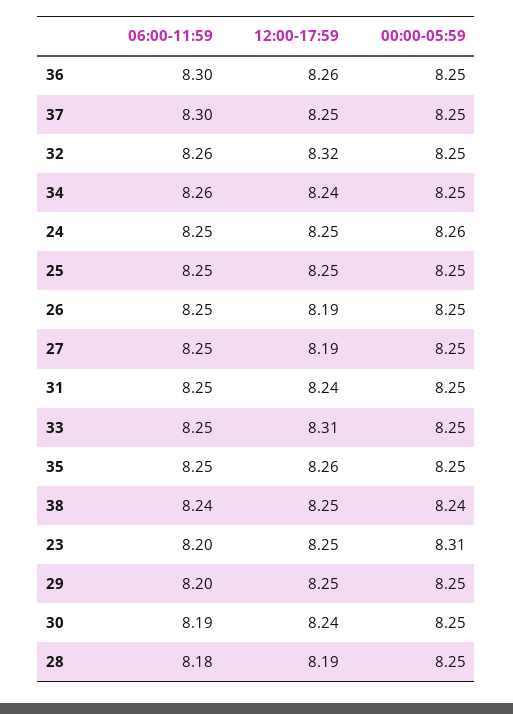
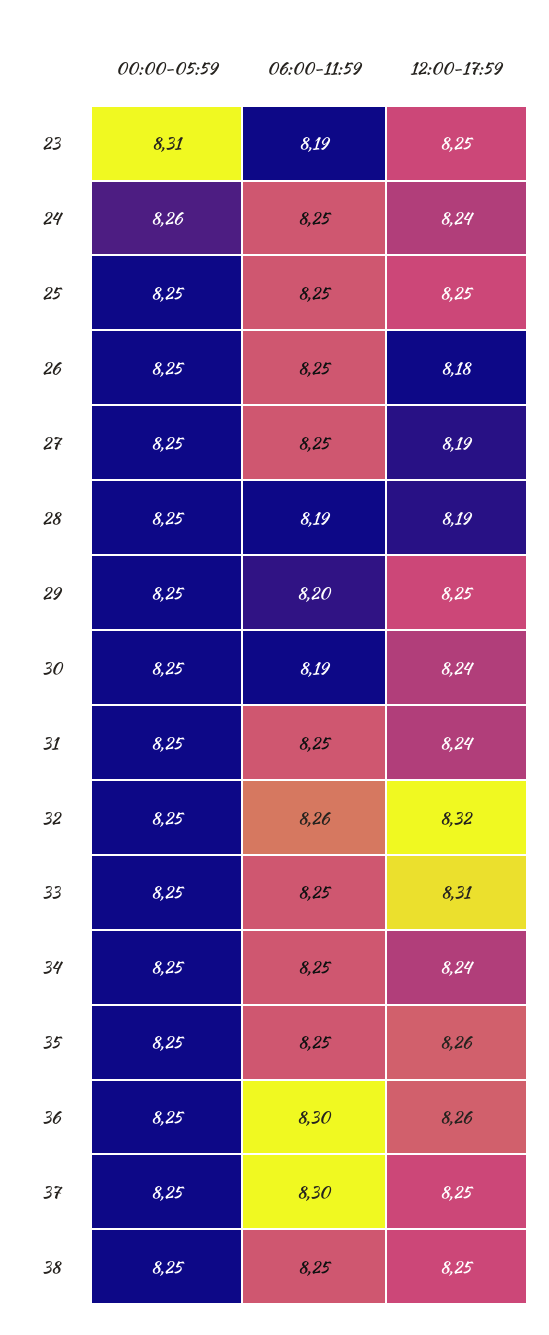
  {
    "06:00-11:59": {
      "36": 8.3,
      "37": 8.3,
      "32": 8.26,
-     "34": 8.26,
+     "34": 8.25,
      "24": 8.25,
      "25": 8.25,
      "26": 8.25,
      "27": 8.25,
      "31": 8.25,
      "33": 8.25,
      "35": 8.25,
-     "38": 8.24,
+     "38": 8.25,
-     "23": 8.2,
+     "23": 8.19,
      "29": 8.2,
      "30": 8.19,
-     "28": 8.18
+     "28": 8.19
    },
    "12:00-17:59": {
      "36": 8.26,
      "37": 8.25,
      "32": 8.32,
      "34": 8.24,
-     "24": 8.25,
+     "24": 8.24,
      "25": 8.25,
-     "26": 8.19,
+     "26": 8.18,
      "27": 8.19,
      "31": 8.24,
      "33": 8.31,
      "35": 8.26,
      "38": 8.25,
      "23": 8.25,
      "29": 8.25,
      "30": 8.24,
      "28": 8.19
    },
    "00:00-05:59": {
      "36": 8.25,
      "37": 8.25,
      "32": 8.25,
      "34": 8.25,
      "24": 8.26,
      "25": 8.25,
      "26": 8.25,
      "27": 8.25,
      "31": 8.25,
      "33": 8.25,
      "35": 8.25,
-     "38": 8.24,
+     "38": 8.25,
      "23": 8.31,
      "29": 8.25,
      "30": 8.25,
      "28": 8.25
    }
  }

